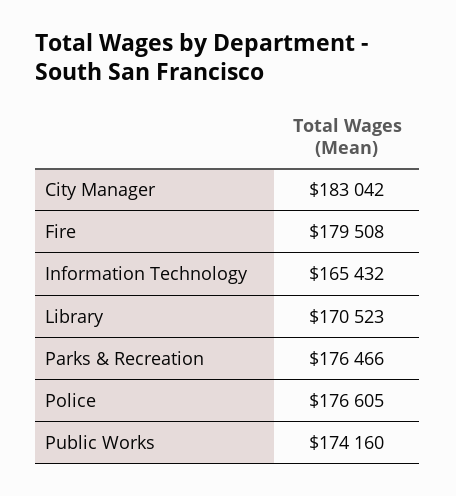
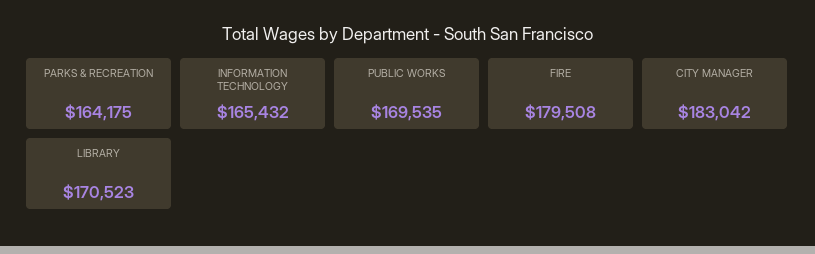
  {
    "City Manager": 183042,
    "Fire": 179508,
    "Information Technology": 165432,
    "Library": 170523,
-   "Parks & Recreation": 176466,
+   "Parks & Recreation": 164175,
-   "Police": 176605,
-   "Public Works": 174160
+   "Public Works": 169535
  }

